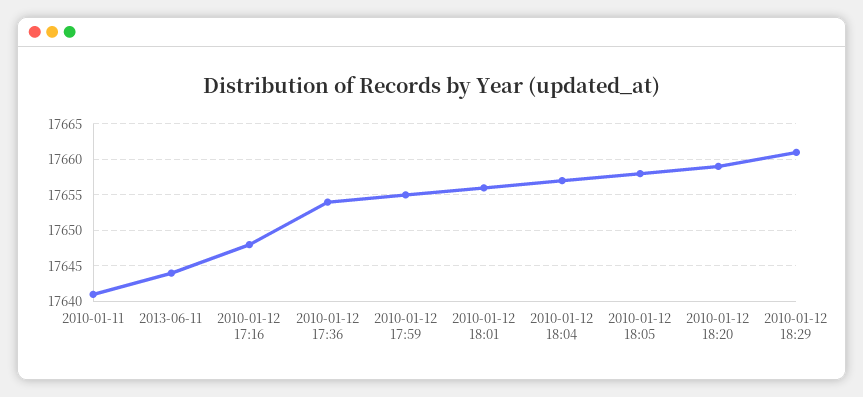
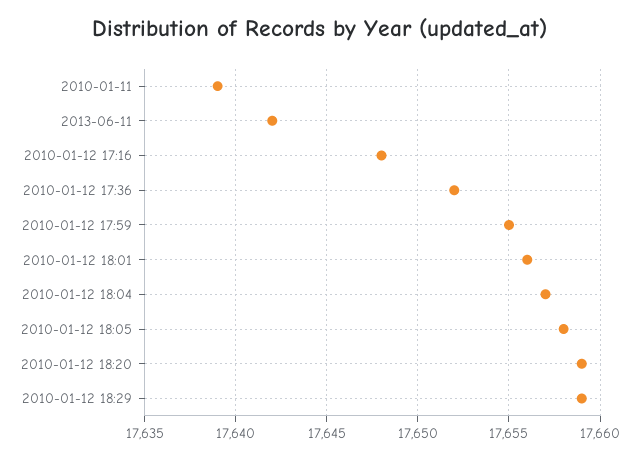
  {
-   "2010-01-11": 17641,
+   "2010-01-11": 17639,
-   "2013-06-11": 17644,
+   "2013-06-11": 17642,
    "2010-01-12 17:16": 17648,
-   "2010-01-12 17:36": 17654,
+   "2010-01-12 17:36": 17652,
    "2010-01-12 17:59": 17655,
    "2010-01-12 18:01": 17656,
    "2010-01-12 18:04": 17657,
    "2010-01-12 18:05": 17658,
    "2010-01-12 18:20": 17659,
-   "2010-01-12 18:29": 17661
+   "2010-01-12 18:29": 17659
  }

